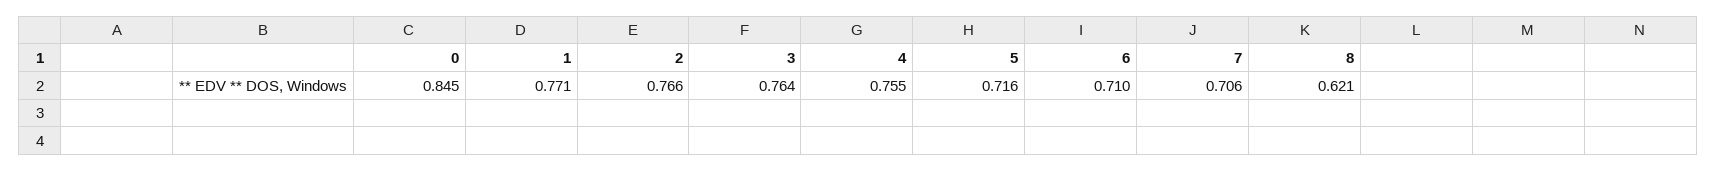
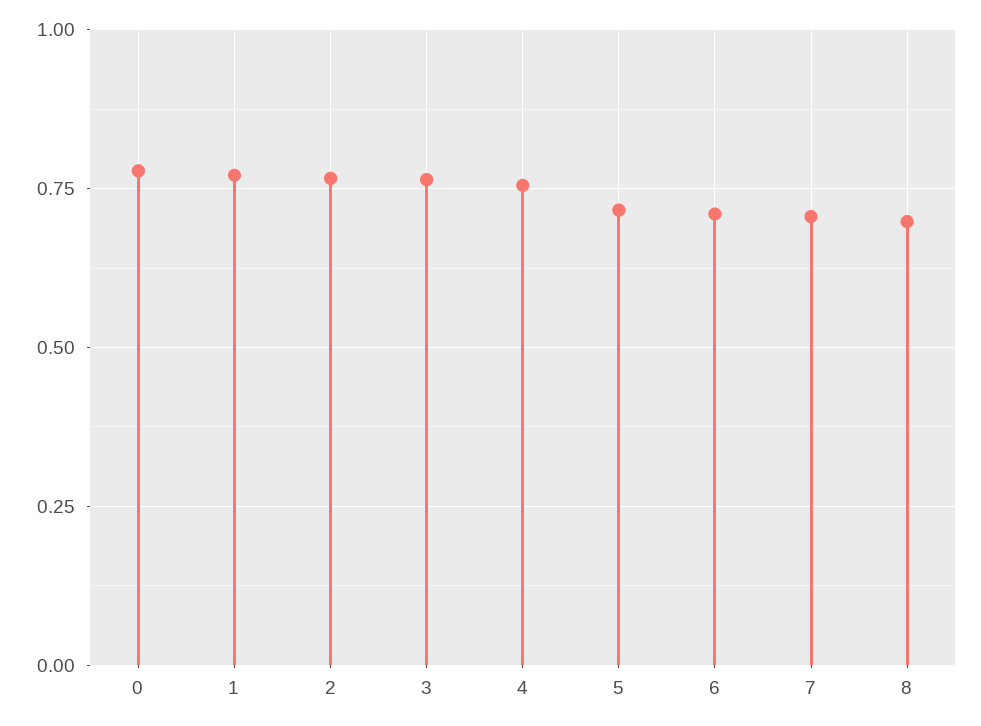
  {
-   "0": 0.845,
+   "0": 0.775,
    "1": 0.771,
    "2": 0.766,
    "3": 0.764,
    "4": 0.755,
    "5": 0.716,
    "6": 0.71,
    "7": 0.706,
-   "8": 0.621
+   "8": 0.7
  }

